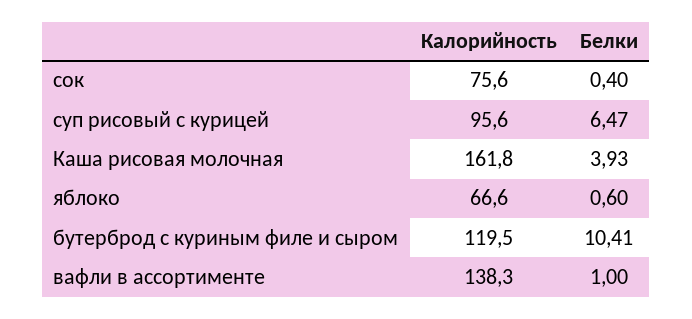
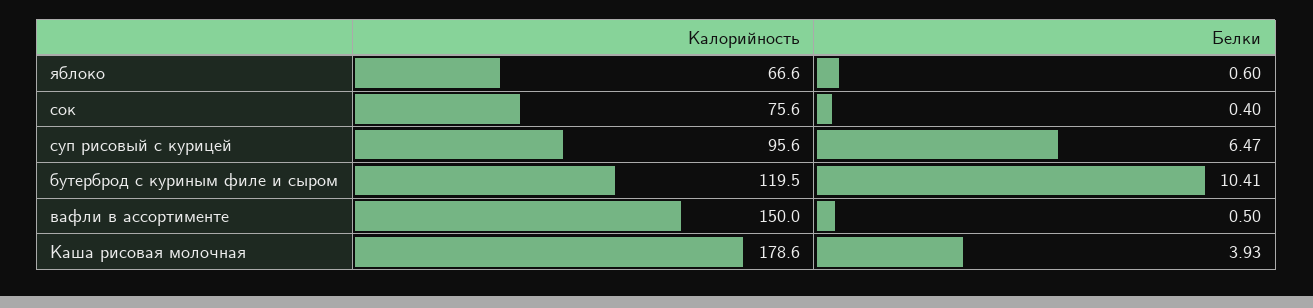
  {
    "Калорийность": {
      "сок": 75.6,
      "суп рисовый с курицей": 95.6,
-     "Каша рисовая молочная": 161.8,
+     "Каша рисовая молочная": 178.6,
      "яблоко": 66.6,
      "бутерброд с куриным филе и сыром": 119.5,
-     "вафли в ассортименте": 138.3
+     "вафли в ассортименте": 150
    },
    "Белки": {
      "сок": 0.4,
      "суп рисовый с курицей": 6.47,
      "Каша рисовая молочная": 3.93,
      "яблоко": 0.6,
      "бутерброд с куриным филе и сыром": 10.41,
-     "вафли в ассортименте": 1
+     "вафли в ассортименте": 0.5
    }
  }

